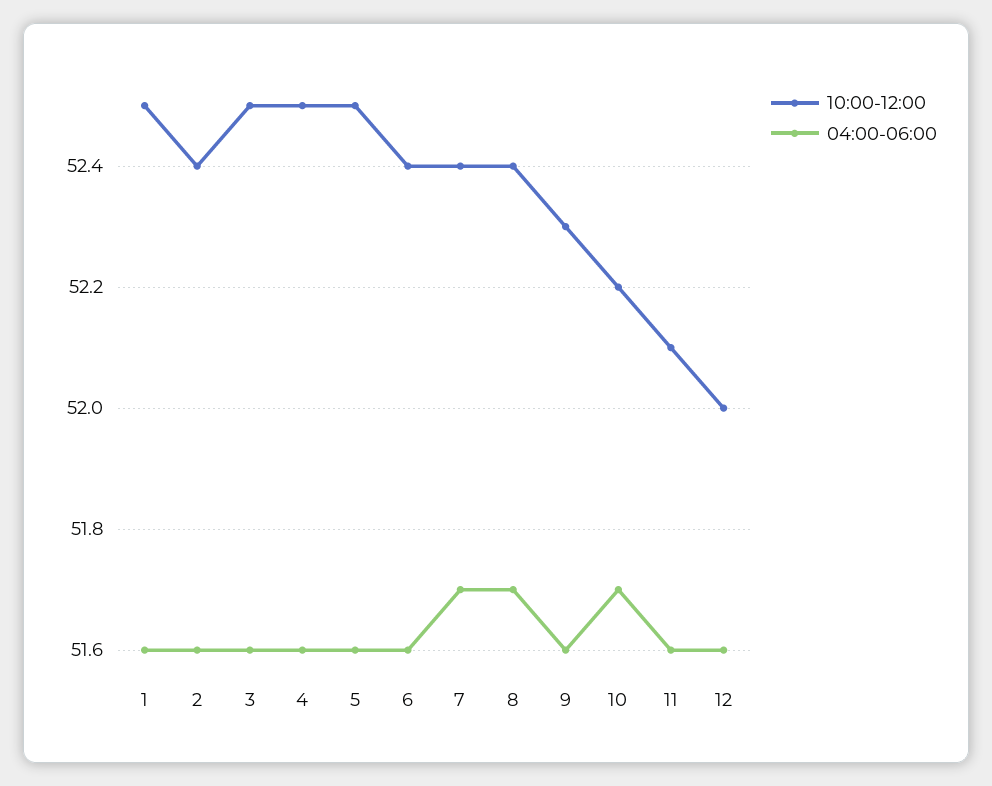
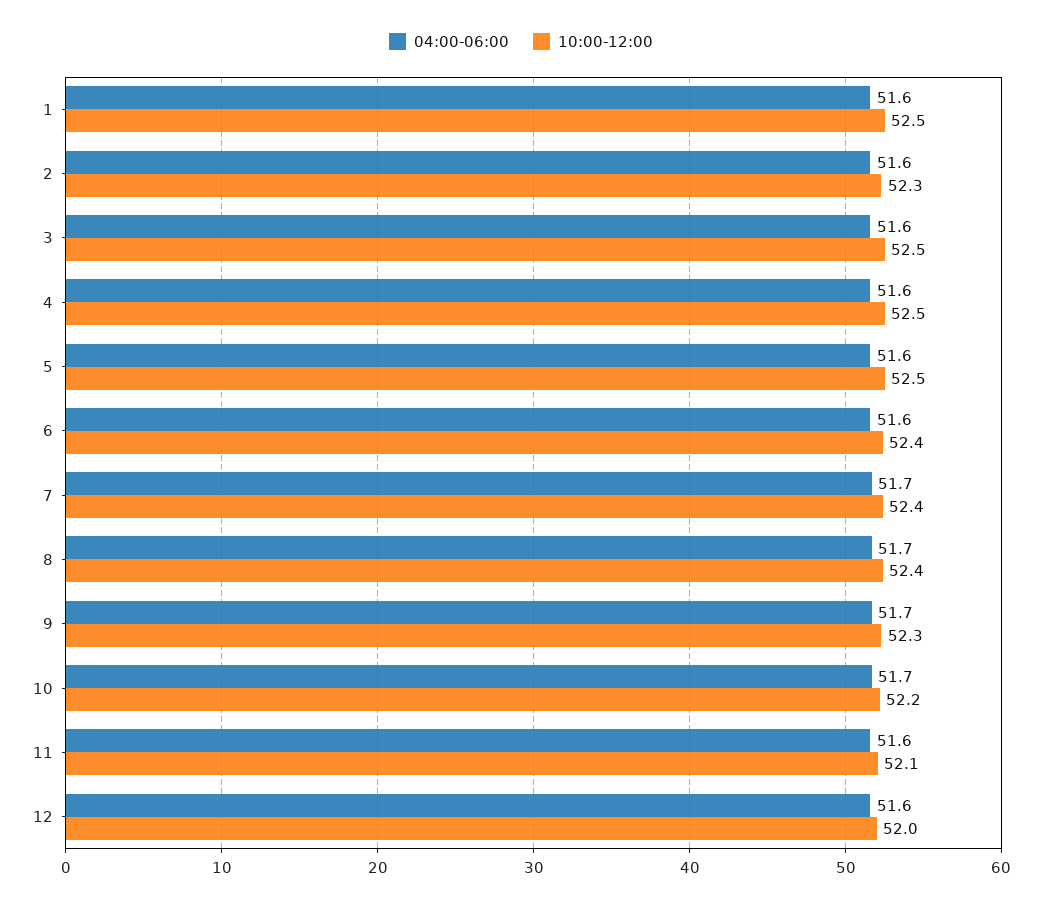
  {
    "10:00-12:00": {
      "1": 52.5,
-     "2": 52.4,
+     "2": 52.3,
      "3": 52.5,
      "4": 52.5,
      "5": 52.5,
      "6": 52.4,
      "7": 52.4,
      "8": 52.4,
      "9": 52.3,
      "10": 52.2,
      "11": 52.1,
      "12": 52
    },
    "04:00-06:00": {
      "1": 51.6,
      "2": 51.6,
      "3": 51.6,
      "4": 51.6,
      "5": 51.6,
      "6": 51.6,
      "7": 51.7,
      "8": 51.7,
-     "9": 51.6,
+     "9": 51.7,
      "10": 51.7,
      "11": 51.6,
      "12": 51.6
    }
  }

